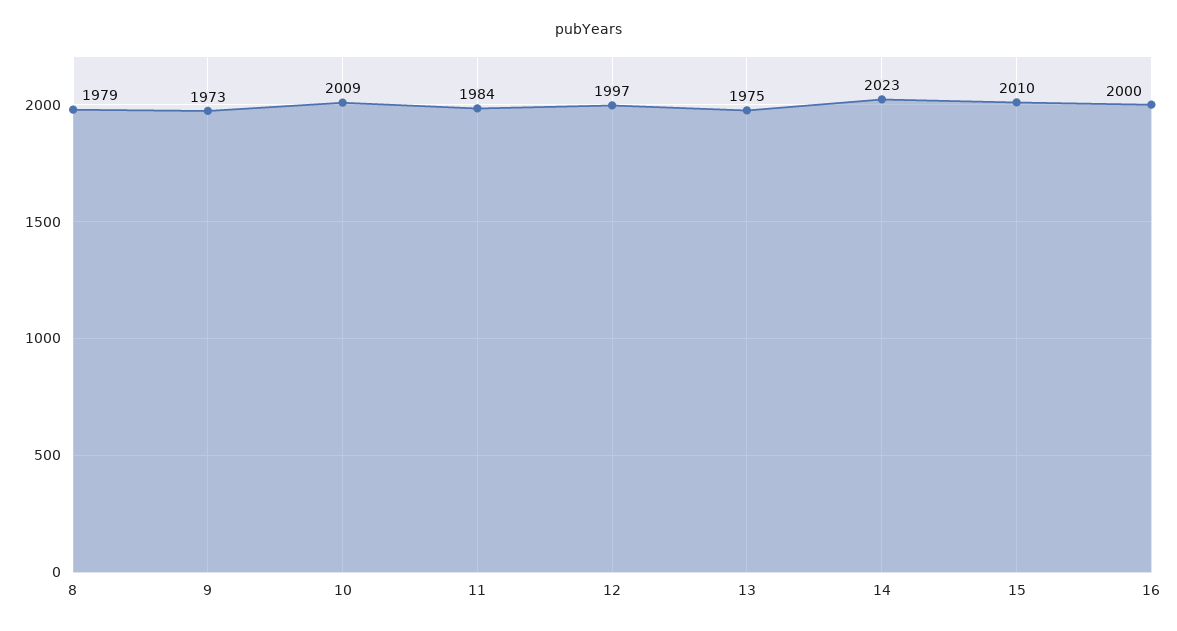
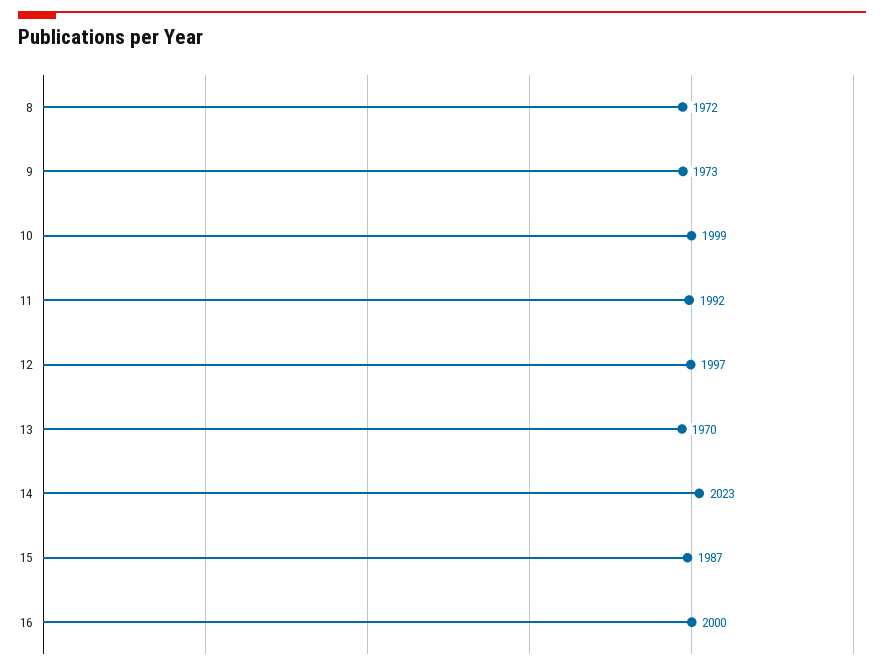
  {
-   "8": 1979,
+   "8": 1972,
    "9": 1973,
-   "10": 2009,
+   "10": 1999,
-   "11": 1984,
+   "11": 1992,
    "12": 1997,
-   "13": 1975,
+   "13": 1970,
    "14": 2023,
-   "15": 2010,
+   "15": 1987,
    "16": 2000
  }

